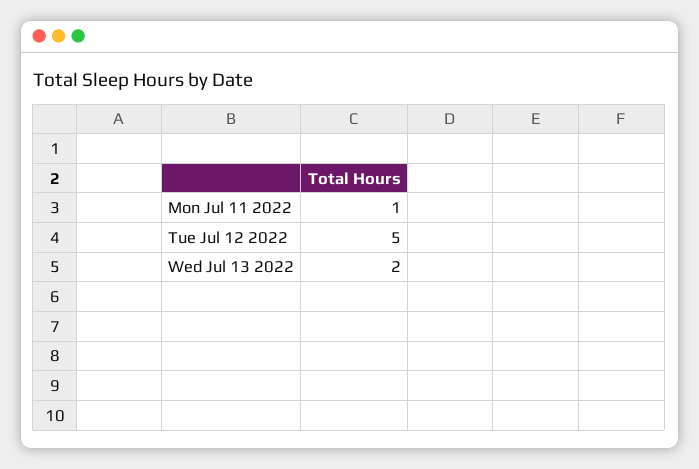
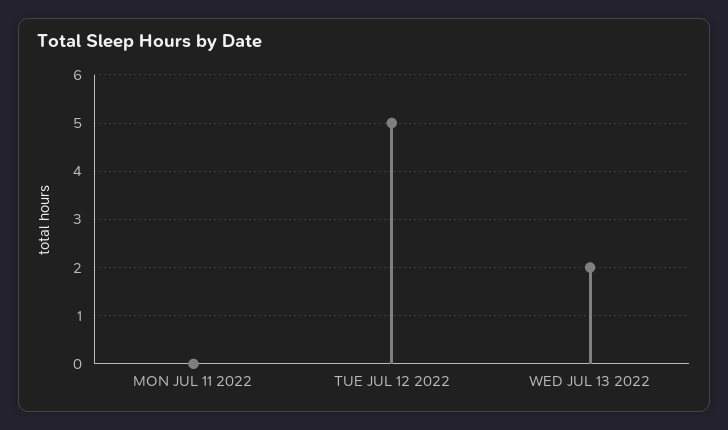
  {
-   "Mon Jul 11 2022": 1,
+   "Mon Jul 11 2022": 0,
    "Tue Jul 12 2022": 5,
    "Wed Jul 13 2022": 2
  }

